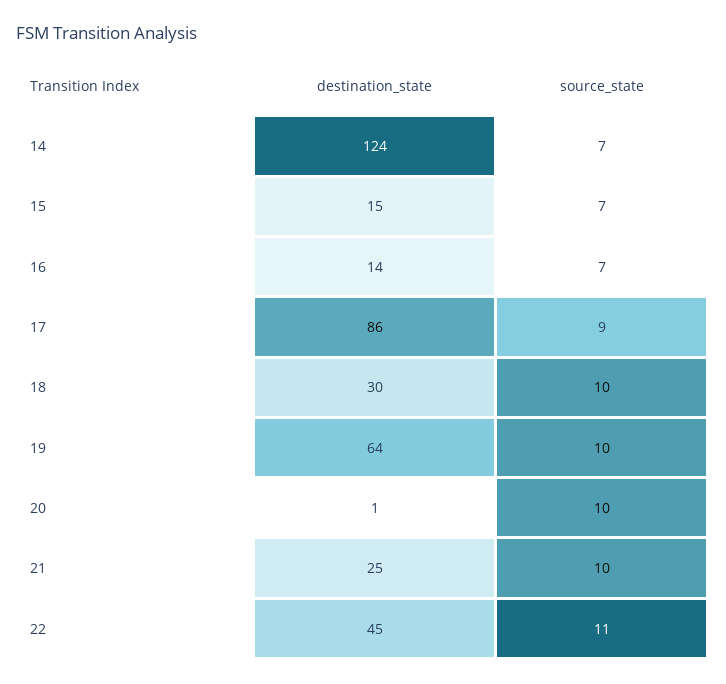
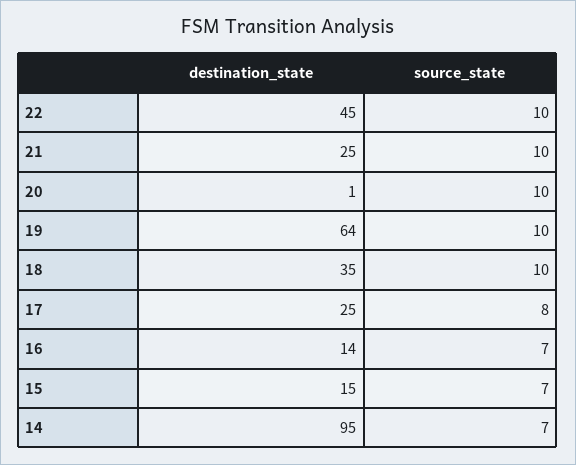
  {
    "destination_state": {
-     "14": 124,
+     "14": 95,
      "15": 15,
      "16": 14,
-     "17": 86,
+     "17": 25,
-     "18": 30,
+     "18": 35,
      "19": 64,
      "20": 1,
      "21": 25,
      "22": 45
    },
    "source_state": {
      "14": 7,
      "15": 7,
      "16": 7,
-     "17": 9,
+     "17": 8,
      "18": 10,
      "19": 10,
      "20": 10,
      "21": 10,
-     "22": 11
+     "22": 10
    }
  }

